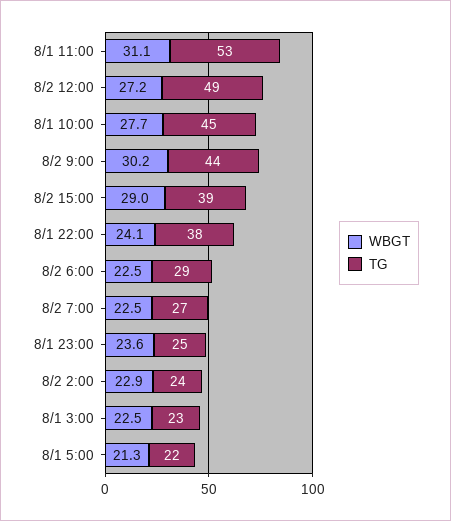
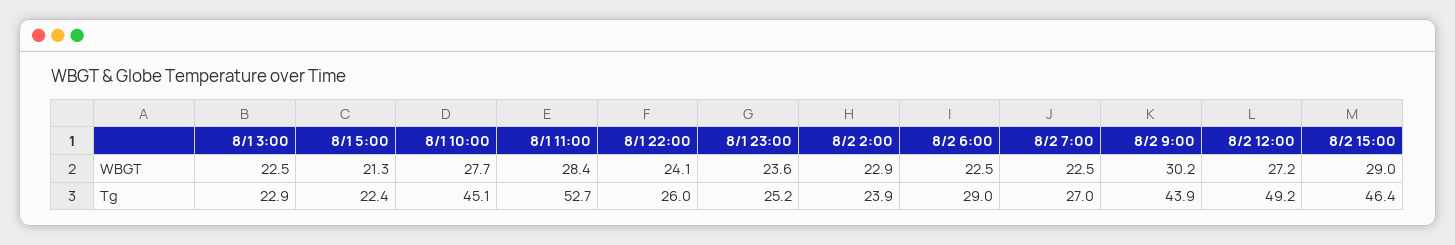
  {
    "WBGT": {
-     "8/1 11:00": 31.1,
+     "8/1 11:00": 28.4,
      "8/2 12:00": 27.2,
      "8/1 10:00": 27.7,
      "8/2 9:00": 30.2,
      "8/2 15:00": 29,
      "8/1 22:00": 24.1,
      "8/2 6:00": 22.5,
      "8/2 7:00": 22.5,
      "8/1 23:00": 23.6,
      "8/2 2:00": 22.9,
      "8/1 3:00": 22.5,
      "8/1 5:00": 21.3
    },
    "TG": {
      "8/1 11:00": 52.7,
      "8/2 12:00": 49.2,
      "8/1 10:00": 45.1,
      "8/2 9:00": 43.9,
-     "8/2 15:00": 39,
+     "8/2 15:00": 46.4,
-     "8/1 22:00": 38,
+     "8/1 22:00": 26,
      "8/2 6:00": 29,
      "8/2 7:00": 27,
      "8/1 23:00": 25.2,
      "8/2 2:00": 23.9,
      "8/1 3:00": 22.9,
      "8/1 5:00": 22.4
    }
  }

